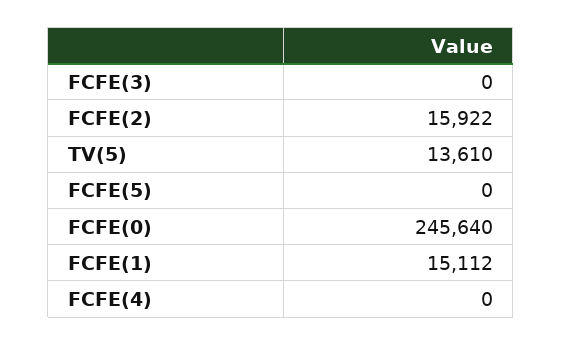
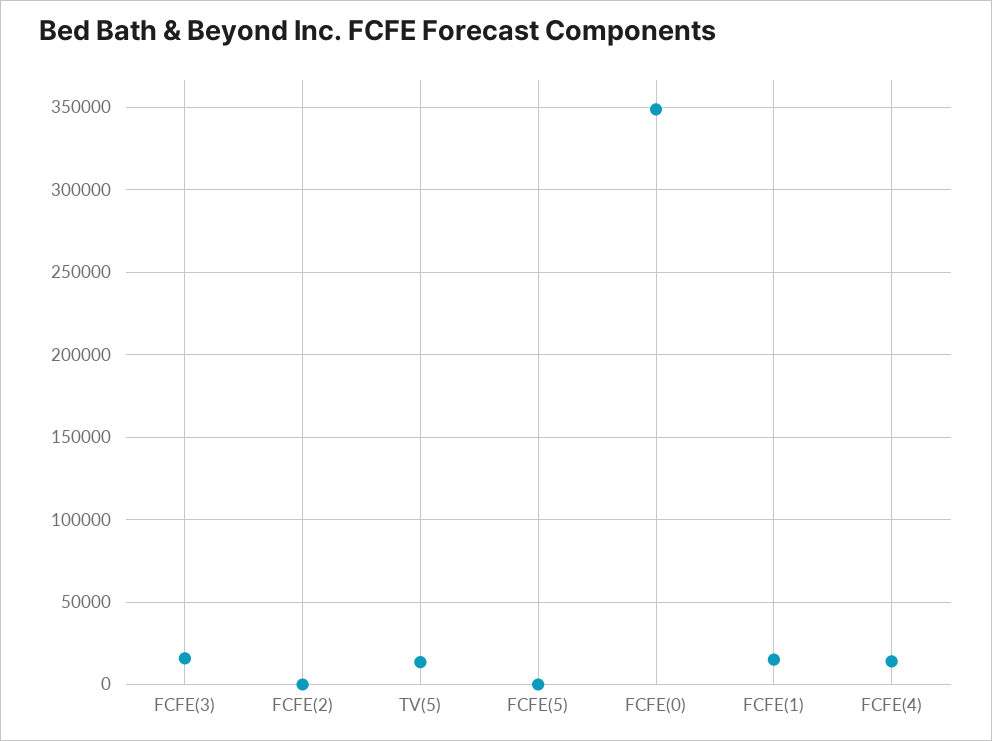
  {
-   "FCFE(3)": 0,
+   "FCFE(3)": 15000,
-   "FCFE(2)": 15922,
+   "FCFE(2)": 0,
    "TV(5)": 13610,
    "FCFE(5)": 0,
-   "FCFE(0)": 245640,
+   "FCFE(0)": 350000,
    "FCFE(1)": 15112,
-   "FCFE(4)": 0
+   "FCFE(4)": 15000
  }

